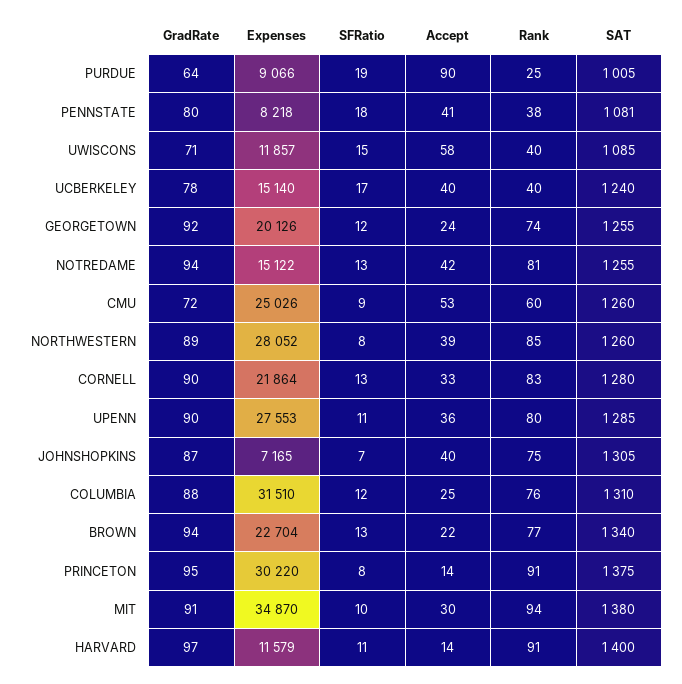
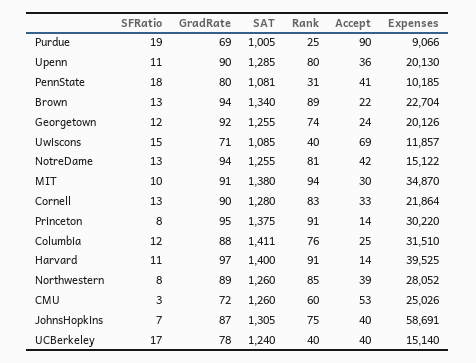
  {
    "GradRate": {
-     "PURDUE": 64,
+     "PURDUE": 69,
      "PENNSTATE": 80,
      "UWISCONS": 71,
      "UCBERKELEY": 78,
      "GEORGETOWN": 92,
      "NOTREDAME": 94,
      "CMU": 72,
      "NORTHWESTERN": 89,
      "CORNELL": 90,
      "UPENN": 90,
      "JOHNSHOPKINS": 87,
      "COLUMBIA": 88,
      "BROWN": 94,
      "PRINCETON": 95,
      "MIT": 91,
      "HARVARD": 97
    },
    "Expenses": {
      "PURDUE": 9066,
-     "PENNSTATE": 8218,
+     "PENNSTATE": 10185,
      "UWISCONS": 11857,
      "UCBERKELEY": 15140,
      "GEORGETOWN": 20126,
      "NOTREDAME": 15122,
      "CMU": 25026,
      "NORTHWESTERN": 28052,
      "CORNELL": 21864,
-     "UPENN": 27553,
+     "UPENN": 20130,
-     "JOHNSHOPKINS": 7165,
+     "JOHNSHOPKINS": 58691,
      "COLUMBIA": 31510,
      "BROWN": 22704,
      "PRINCETON": 30220,
      "MIT": 34870,
-     "HARVARD": 11579
+     "HARVARD": 39525
    },
    "SFRatio": {
      "PURDUE": 19,
      "PENNSTATE": 18,
      "UWISCONS": 15,
      "UCBERKELEY": 17,
      "GEORGETOWN": 12,
      "NOTREDAME": 13,
-     "CMU": 9,
+     "CMU": 3,
      "NORTHWESTERN": 8,
      "CORNELL": 13,
      "UPENN": 11,
      "JOHNSHOPKINS": 7,
      "COLUMBIA": 12,
      "BROWN": 13,
      "PRINCETON": 8,
      "MIT": 10,
      "HARVARD": 11
    },
    "Accept": {
      "PURDUE": 90,
      "PENNSTATE": 41,
-     "UWISCONS": 58,
+     "UWISCONS": 69,
      "UCBERKELEY": 40,
      "GEORGETOWN": 24,
      "NOTREDAME": 42,
      "CMU": 53,
      "NORTHWESTERN": 39,
      "CORNELL": 33,
      "UPENN": 36,
      "JOHNSHOPKINS": 40,
      "COLUMBIA": 25,
      "BROWN": 22,
      "PRINCETON": 14,
      "MIT": 30,
      "HARVARD": 14
    },
    "Rank": {
      "PURDUE": 25,
-     "PENNSTATE": 38,
+     "PENNSTATE": 31,
      "UWISCONS": 40,
      "UCBERKELEY": 40,
      "GEORGETOWN": 74,
      "NOTREDAME": 81,
      "CMU": 60,
      "NORTHWESTERN": 85,
      "CORNELL": 83,
      "UPENN": 80,
      "JOHNSHOPKINS": 75,
      "COLUMBIA": 76,
-     "BROWN": 77,
+     "BROWN": 89,
      "PRINCETON": 91,
      "MIT": 94,
      "HARVARD": 91
    },
    "SAT": {
      "PURDUE": 1005,
      "PENNSTATE": 1081,
      "UWISCONS": 1085,
      "UCBERKELEY": 1240,
      "GEORGETOWN": 1255,
      "NOTREDAME": 1255,
      "CMU": 1260,
      "NORTHWESTERN": 1260,
      "CORNELL": 1280,
      "UPENN": 1285,
      "JOHNSHOPKINS": 1305,
-     "COLUMBIA": 1310,
+     "COLUMBIA": 1411,
      "BROWN": 1340,
      "PRINCETON": 1375,
      "MIT": 1380,
      "HARVARD": 1400
    }
  }

